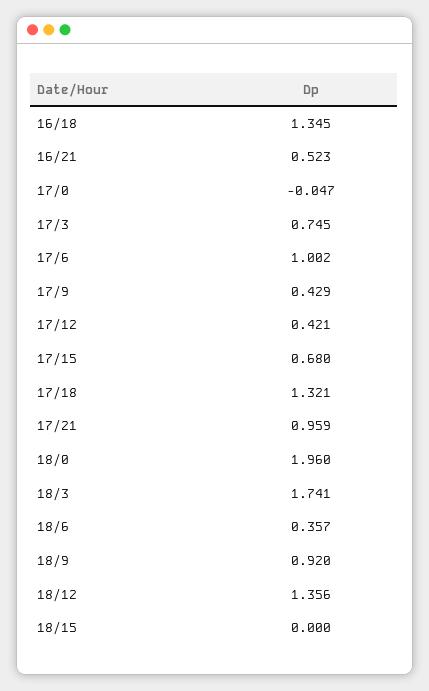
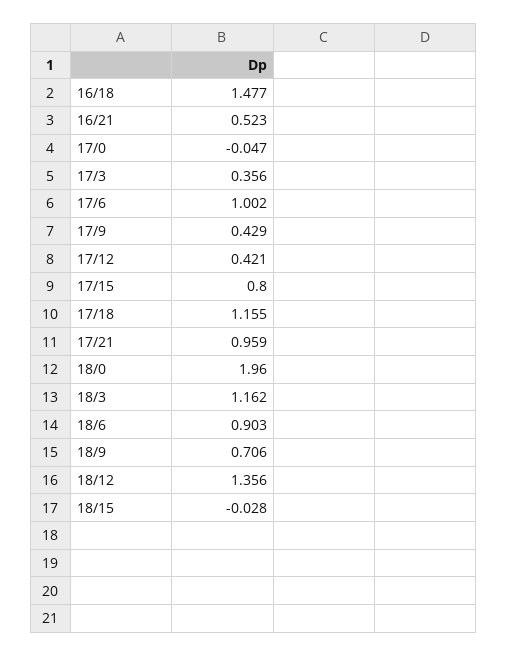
  {
-   "16/18": 1.345,
+   "16/18": 1.477,
    "16/21": 0.523,
    "17/0": -0.047,
-   "17/3": 0.745,
+   "17/3": 0.356,
    "17/6": 1.002,
    "17/9": 0.429,
    "17/12": 0.421,
-   "17/15": 0.68,
+   "17/15": 0.8,
-   "17/18": 1.321,
+   "17/18": 1.155,
    "17/21": 0.959,
    "18/0": 1.96,
-   "18/3": 1.741,
+   "18/3": 1.162,
-   "18/6": 0.357,
+   "18/6": 0.903,
-   "18/9": 0.92,
+   "18/9": 0.706,
    "18/12": 1.356,
-   "18/15": 0
+   "18/15": -0.028
  }

